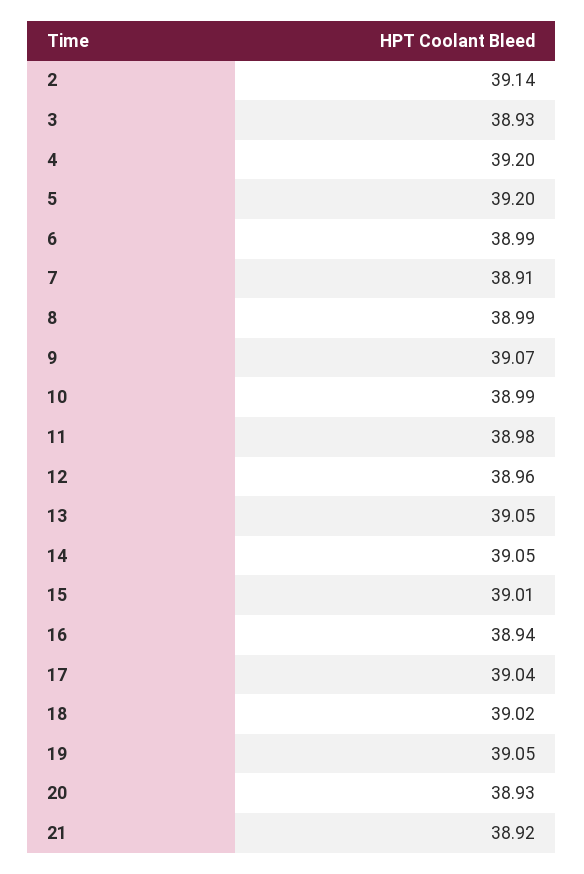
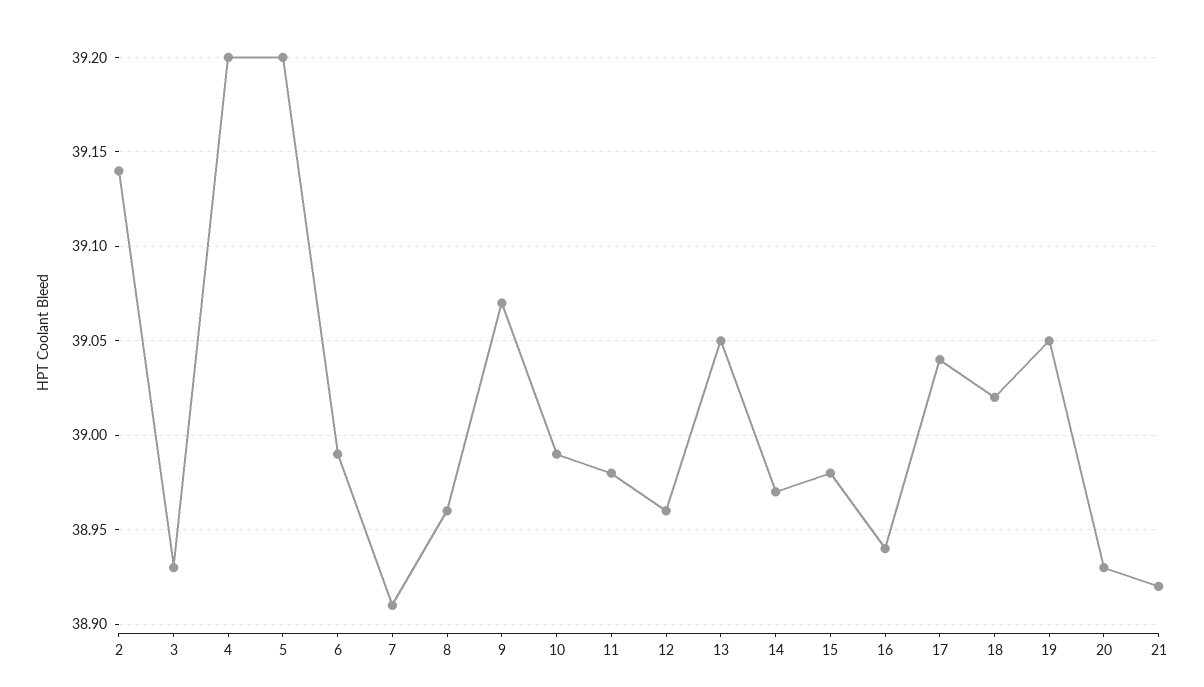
  {
    "2": 39.14,
    "3": 38.93,
    "4": 39.2,
    "5": 39.2,
    "6": 38.99,
    "7": 38.91,
-   "8": 38.99,
+   "8": 38.96,
    "9": 39.07,
    "10": 38.99,
    "11": 38.98,
    "12": 38.96,
    "13": 39.05,
-   "14": 39.05,
+   "14": 38.97,
-   "15": 39.01,
+   "15": 38.98,
    "16": 38.94,
    "17": 39.04,
    "18": 39.02,
    "19": 39.05,
    "20": 38.93,
    "21": 38.92
  }

